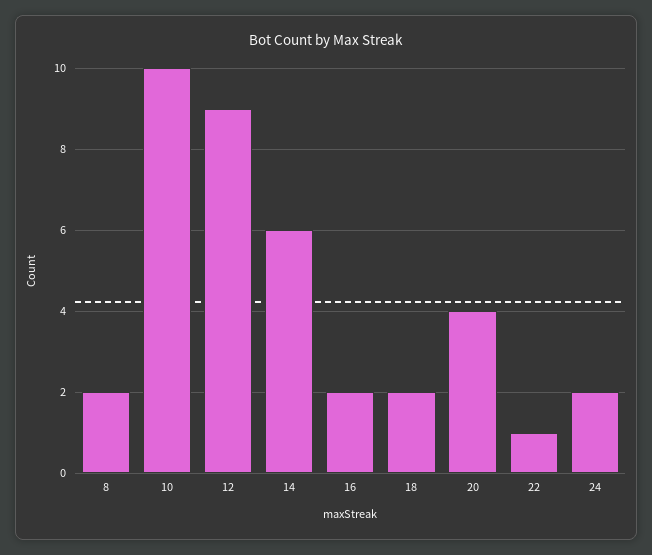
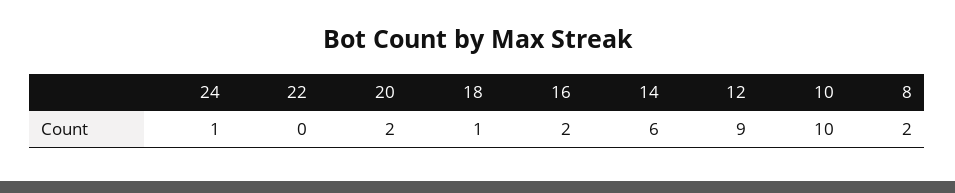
  {
    "8": 2,
    "10": 10,
    "12": 9,
    "14": 6,
    "16": 2,
-   "18": 2,
+   "18": 1,
-   "20": 4,
+   "20": 2,
-   "22": 1,
+   "22": 0,
-   "24": 2
+   "24": 1
  }

